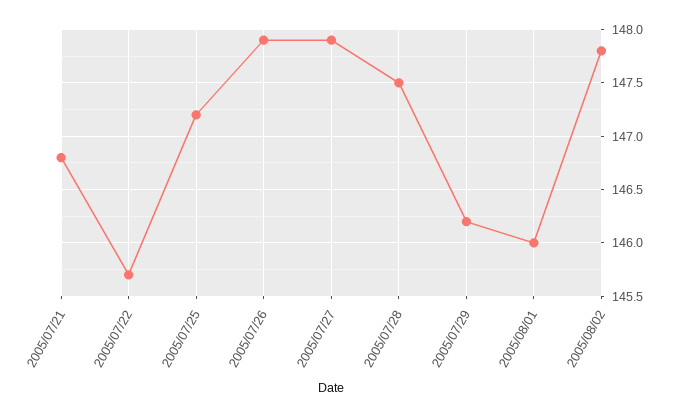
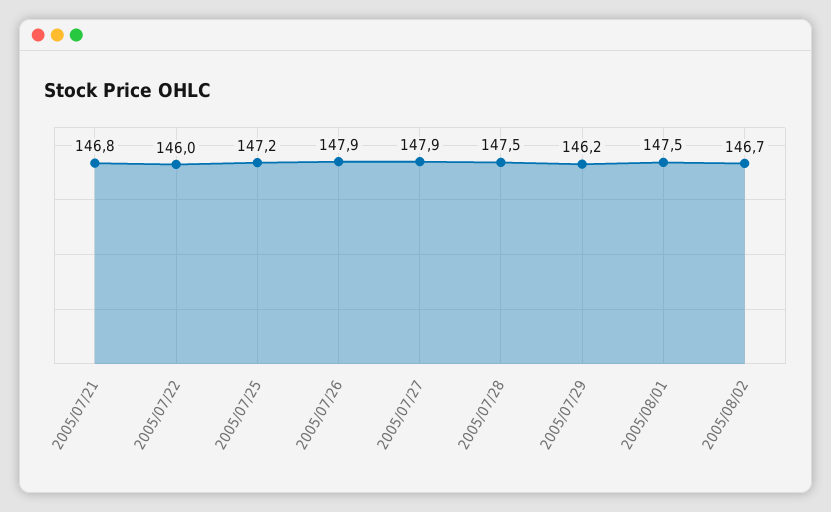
  {
    "2005/07/21": 146.8,
-   "2005/07/22": 145.7,
+   "2005/07/22": 146,
    "2005/07/25": 147.2,
    "2005/07/26": 147.9,
    "2005/07/27": 147.9,
    "2005/07/28": 147.5,
    "2005/07/29": 146.2,
-   "2005/08/01": 146,
+   "2005/08/01": 147.5,
-   "2005/08/02": 147.8
+   "2005/08/02": 146.7
  }

